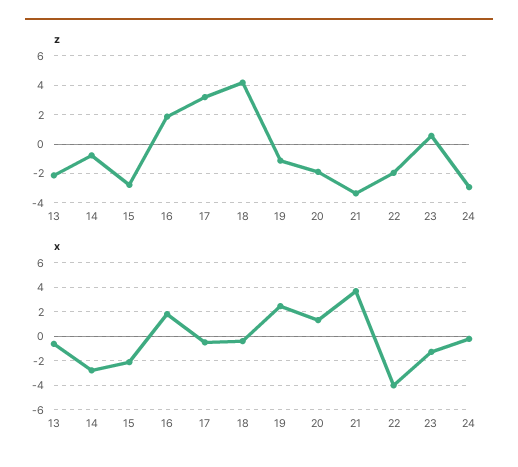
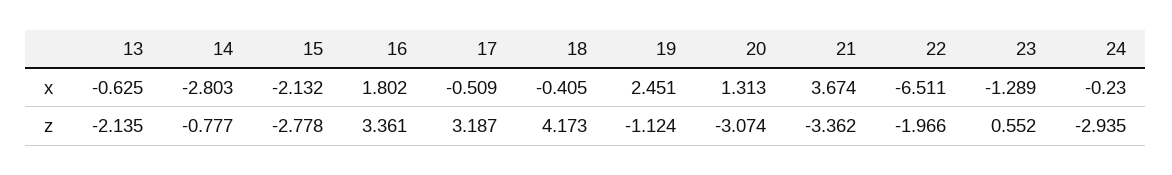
  {
    "z": {
      "13": -2.135,
      "14": -0.777,
      "15": -2.778,
-     "16": 2,
+     "16": 3.361,
      "17": 3.187,
      "18": 4.173,
      "19": -1.124,
-     "20": -2,
+     "20": -3.074,
      "21": -3.362,
      "22": -1.966,
      "23": 0.552,
      "24": -2.935
    },
    "x": {
      "13": -0.625,
      "14": -2.803,
      "15": -2.132,
      "16": 1.802,
      "17": -0.509,
      "18": -0.405,
      "19": 2.451,
      "20": 1.313,
      "21": 3.674,
-     "22": -4,
+     "22": -6.511,
      "23": -1.289,
      "24": -0.23
    }
  }

